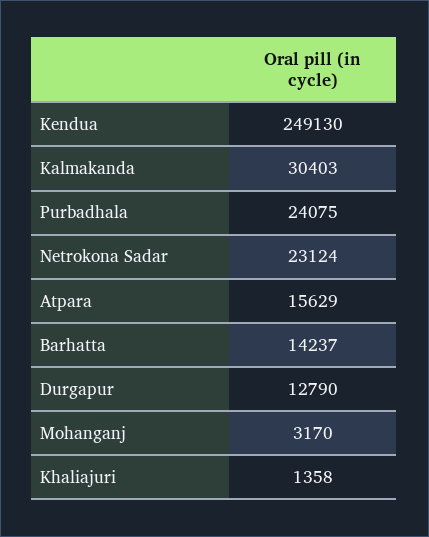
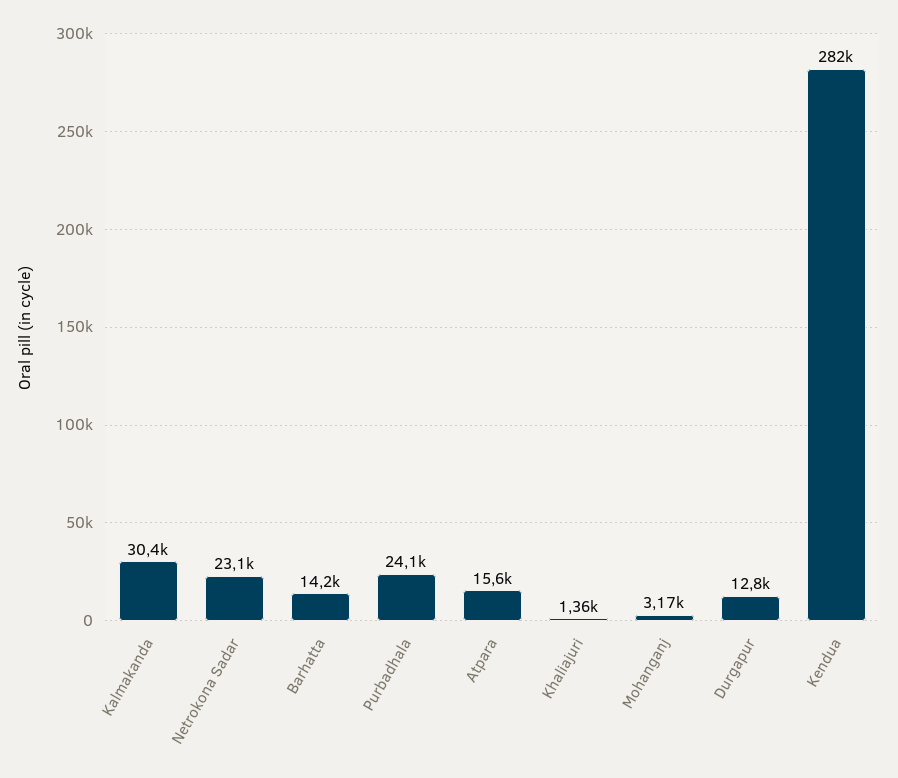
  {
-   "Kendua": 249130,
+   "Kendua": 282000,
    "Kalmakanda": 30403,
    "Purbadhala": 24075,
    "Netrokona Sadar": 23124,
    "Atpara": 15629,
    "Barhatta": 14237,
    "Durgapur": 12790,
    "Mohanganj": 3170,
    "Khaliajuri": 1358
  }

